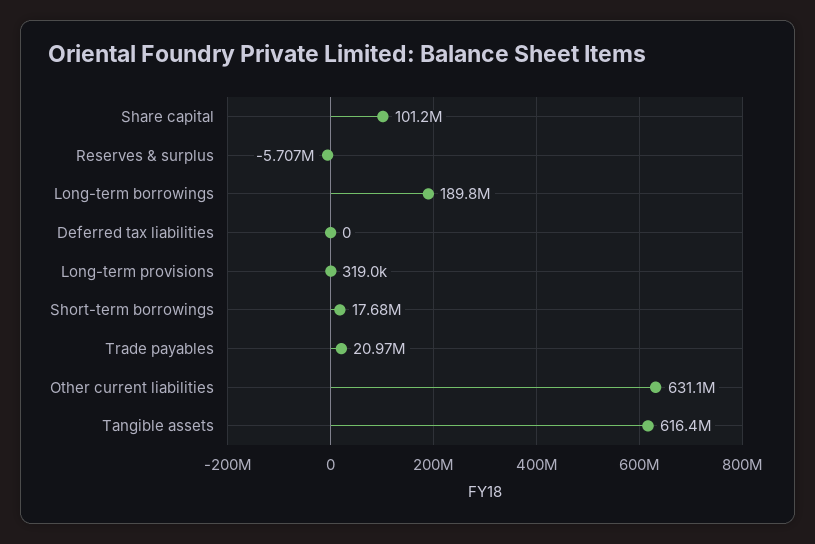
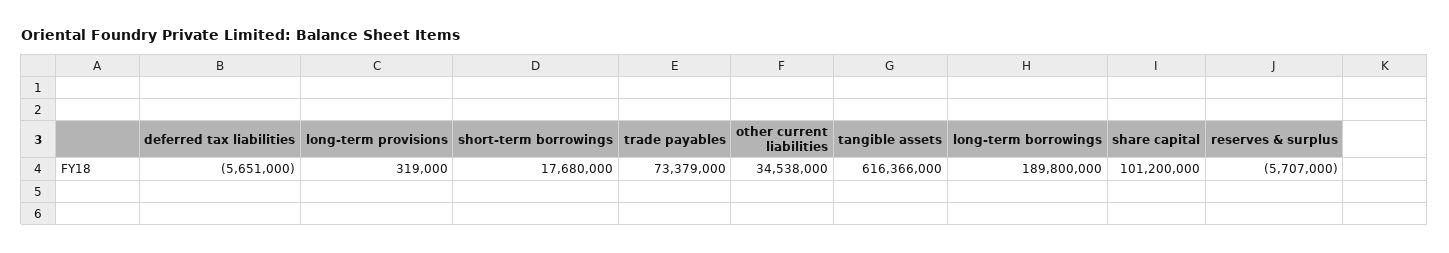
  {
    "Share capital": 101200000,
    "Reserves & surplus": -5707000,
    "Long-term borrowings": 189800000,
-   "Deferred tax liabilities": 0,
+   "Deferred tax liabilities": -5651000,
    "Long-term provisions": 319000,
    "Short-term borrowings": 17680000,
-   "Trade payables": 20970000,
+   "Trade payables": 73379000,
-   "Other current liabilities": 631100000,
+   "Other current liabilities": 34538000,
    "Tangible assets": 616366000
  }

